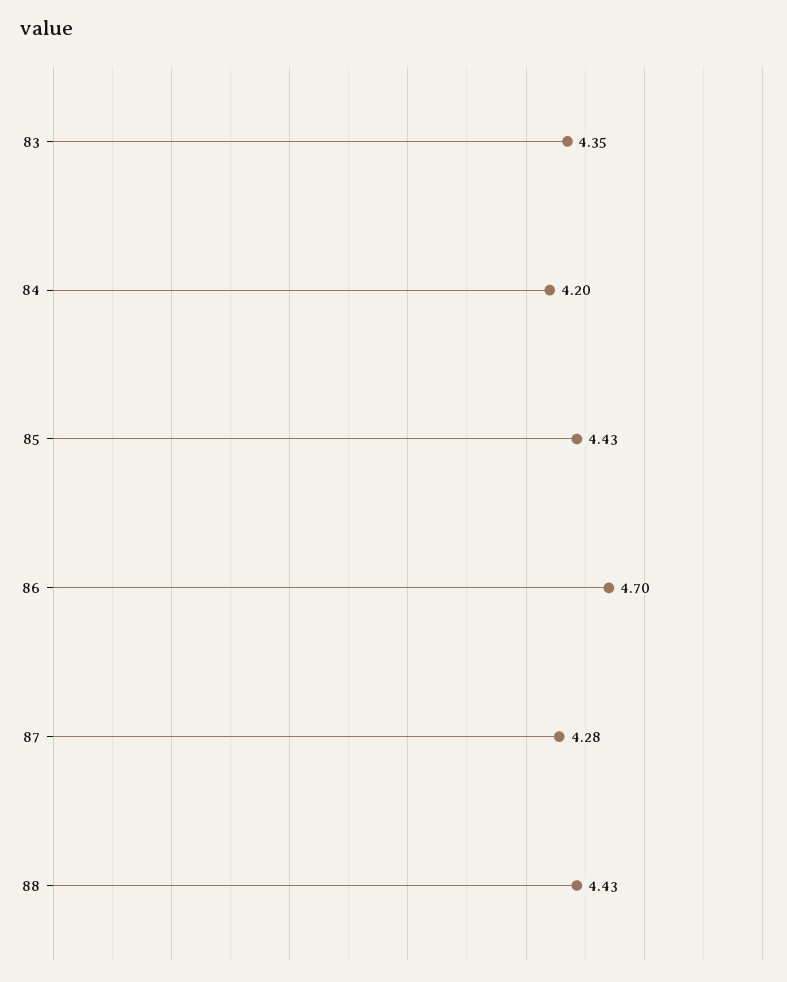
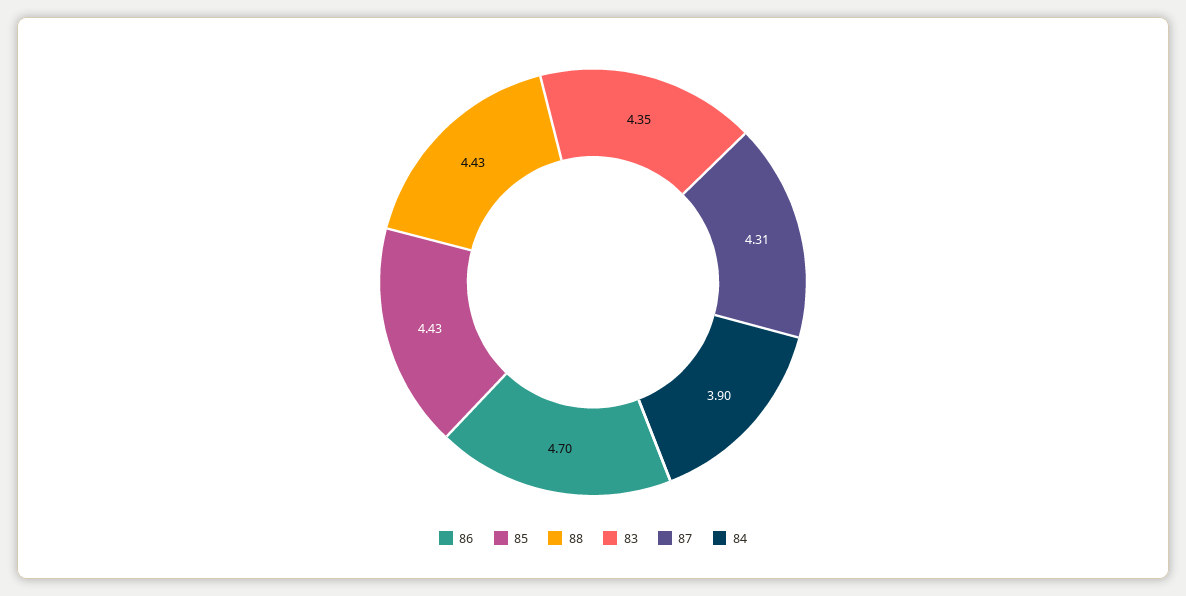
  {
    "83": 4.35,
-   "84": 4.2,
+   "84": 3.9,
    "85": 4.43,
    "86": 4.7,
-   "87": 4.28,
+   "87": 4.31,
    "88": 4.43
  }

